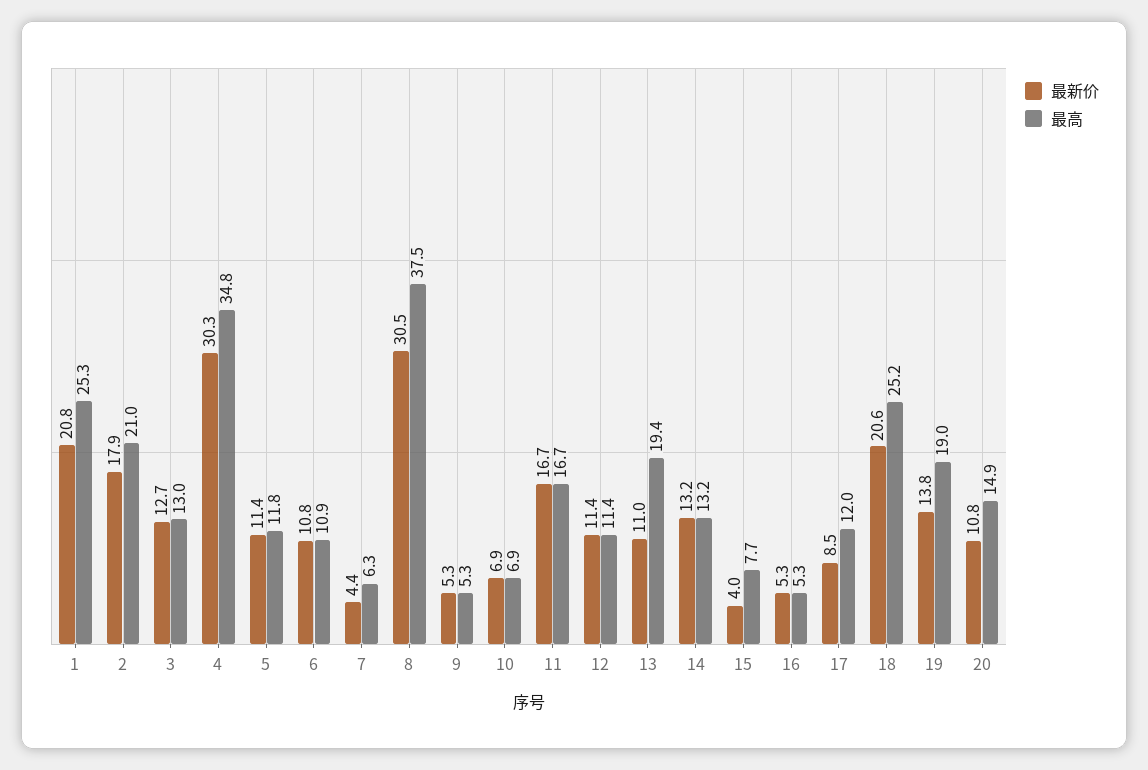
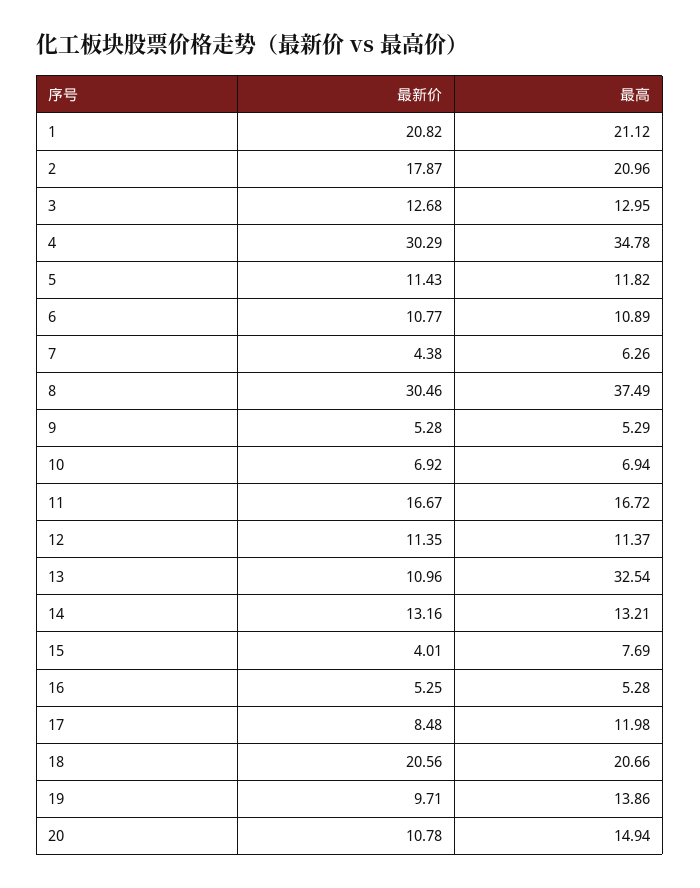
  {
    "最新价": {
      "1": 20.82,
      "2": 17.87,
      "3": 12.68,
      "4": 30.29,
      "5": 11.43,
      "6": 10.77,
      "7": 4.38,
      "8": 30.46,
      "9": 5.28,
      "10": 6.92,
      "11": 16.67,
      "12": 11.35,
      "13": 10.96,
      "14": 13.16,
      "15": 4.01,
      "16": 5.25,
      "17": 8.48,
      "18": 20.56,
-     "19": 13.8,
+     "19": 9.71,
      "20": 10.78
    },
    "最高": {
-     "1": 25.3,
+     "1": 21.12,
      "2": 20.96,
      "3": 12.95,
      "4": 34.78,
      "5": 11.82,
      "6": 10.89,
      "7": 6.26,
      "8": 37.49,
      "9": 5.29,
      "10": 6.94,
      "11": 16.72,
      "12": 11.37,
-     "13": 19.4,
+     "13": 32.54,
      "14": 13.21,
      "15": 7.69,
      "16": 5.28,
      "17": 11.98,
-     "18": 25.2,
+     "18": 20.66,
-     "19": 19,
+     "19": 13.86,
      "20": 14.94
    }
  }

